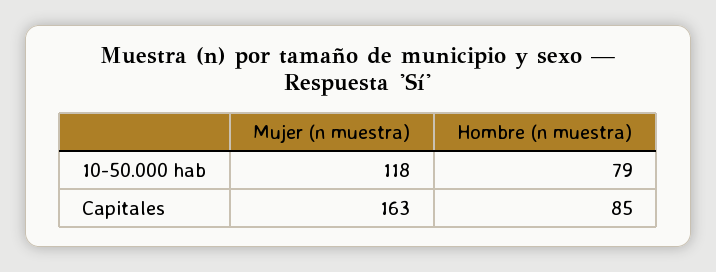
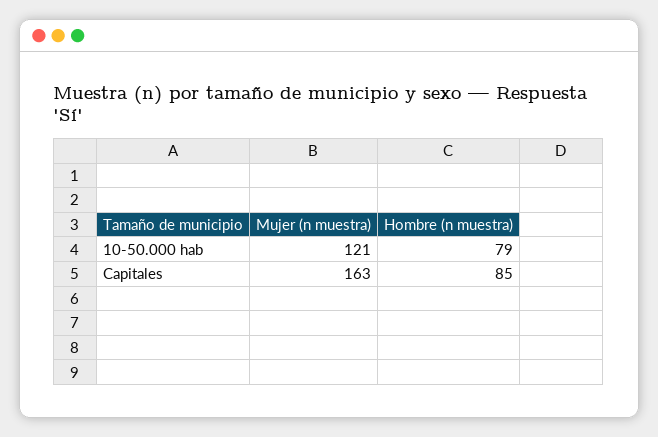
  {
    "Mujer (n muestra)": {
-     "10-50.000 hab": 118,
+     "10-50.000 hab": 121,
      "Capitales": 163
    },
    "Hombre (n muestra)": {
      "10-50.000 hab": 79,
      "Capitales": 85
    }
  }

